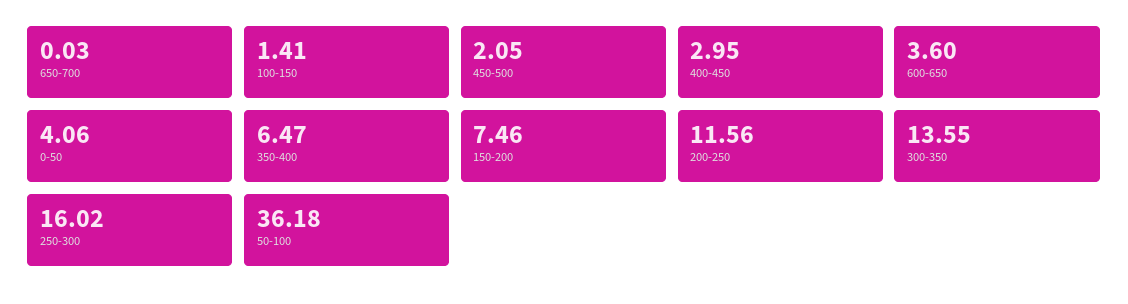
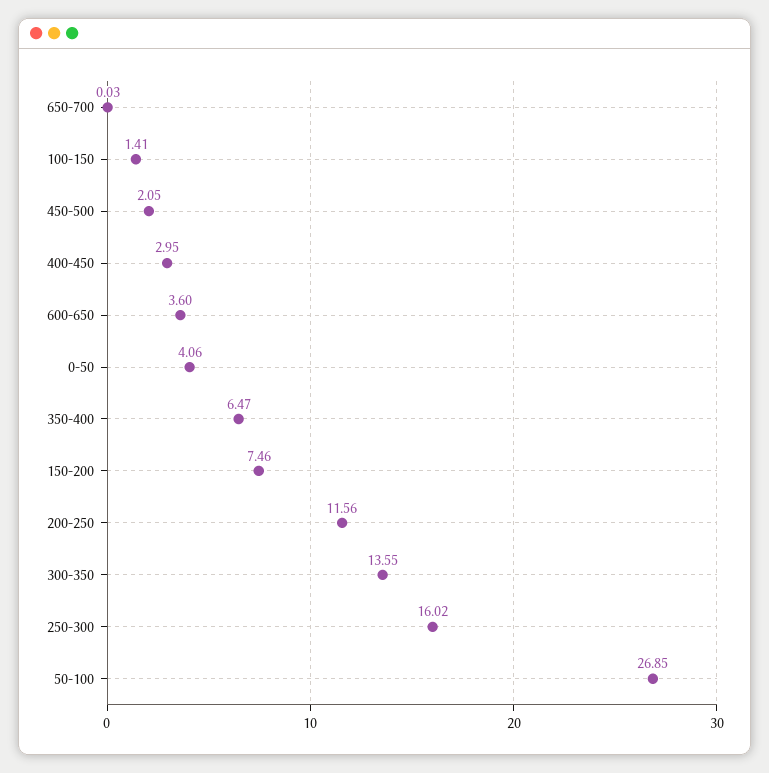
  {
    "650-700": 0.03,
    "100-150": 1.41,
    "450-500": 2.05,
    "400-450": 2.95,
    "600-650": 3.6,
    "0-50": 4.06,
    "350-400": 6.47,
    "150-200": 7.46,
    "200-250": 11.56,
    "300-350": 13.55,
    "250-300": 16.02,
-   "50-100": 36.18
+   "50-100": 26.85
  }

